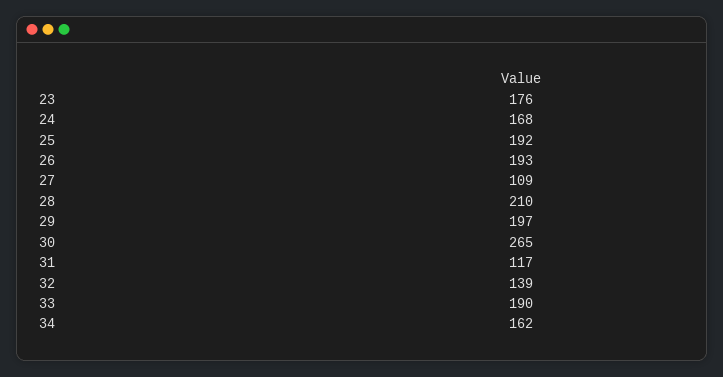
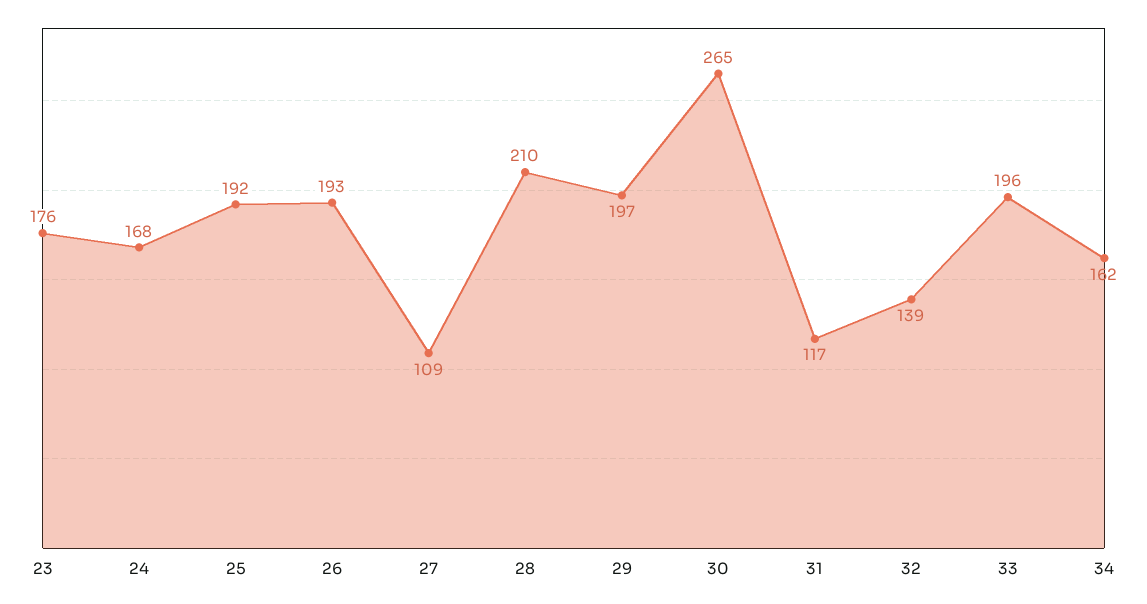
  {
    "23": 176,
    "24": 168,
    "25": 192,
    "26": 193,
    "27": 109,
    "28": 210,
    "29": 197,
    "30": 265,
    "31": 117,
    "32": 139,
-   "33": 190,
+   "33": 196,
    "34": 162
  }

